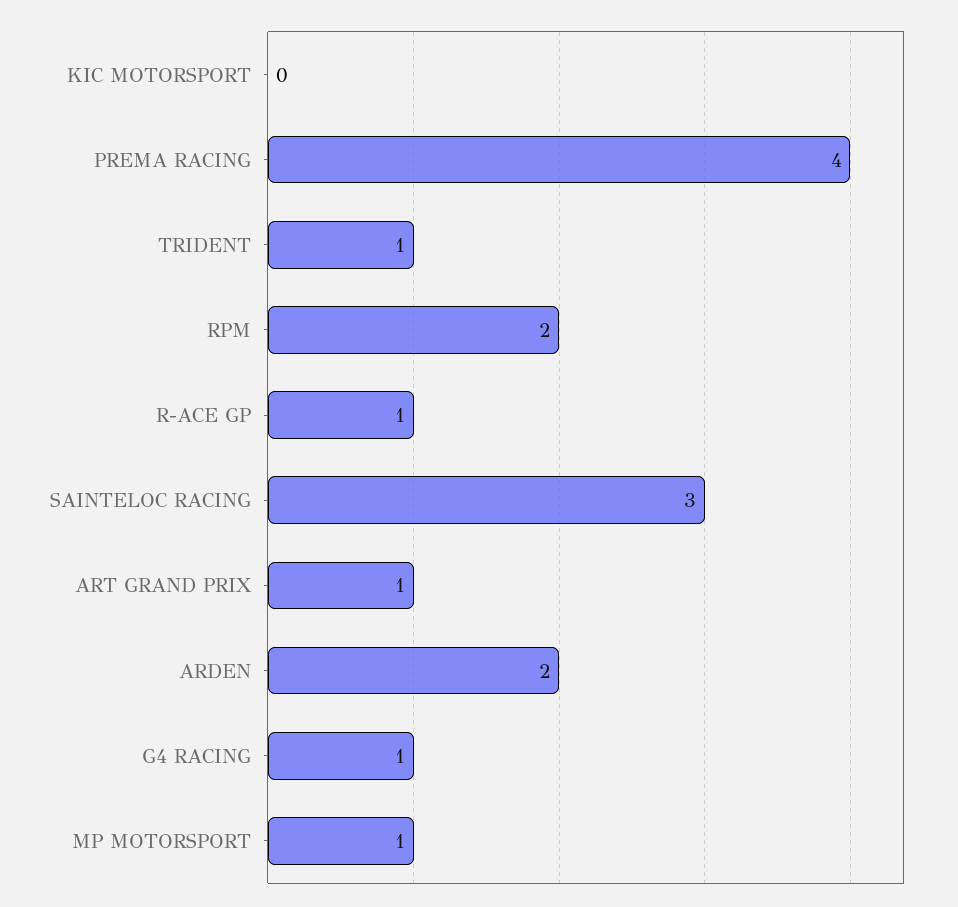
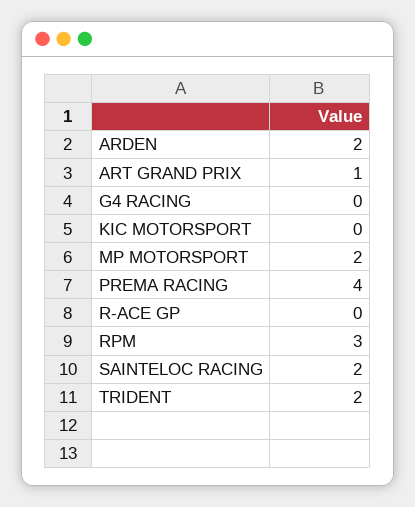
  {
    "KIC MOTORSPORT": 0,
    "PREMA RACING": 4,
-   "TRIDENT": 1,
+   "TRIDENT": 2,
-   "RPM": 2,
+   "RPM": 3,
-   "R-ACE GP": 1,
+   "R-ACE GP": 0,
-   "SAINTELOC RACING": 3,
+   "SAINTELOC RACING": 2,
    "ART GRAND PRIX": 1,
    "ARDEN": 2,
-   "G4 RACING": 1,
+   "G4 RACING": 0,
-   "MP MOTORSPORT": 1
+   "MP MOTORSPORT": 2
  }

